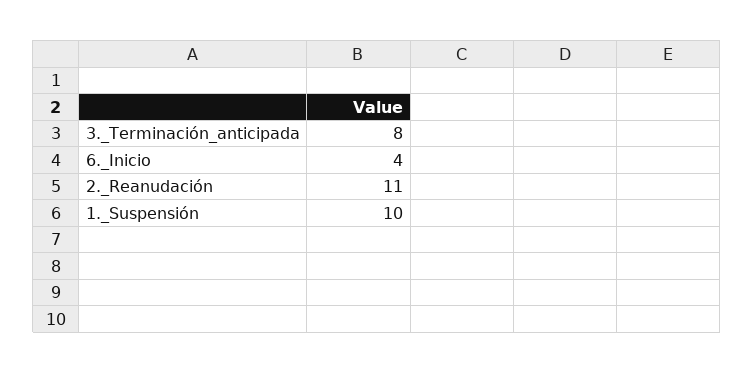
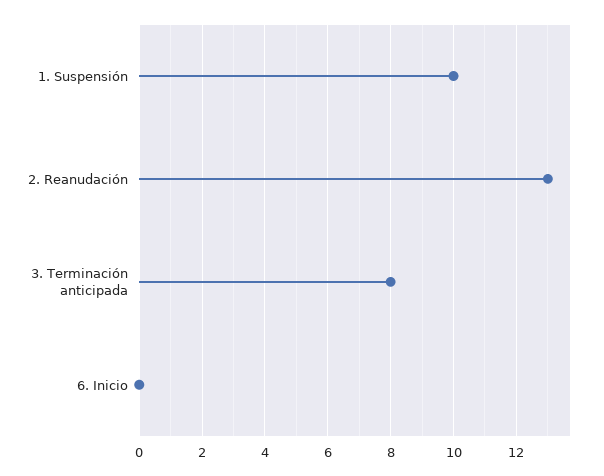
  {
    "3._Terminación_anticipada": 8,
-   "6._Inicio": 4,
+   "6._Inicio": 0,
-   "2._Reanudación": 11,
+   "2._Reanudación": 13,
    "1._Suspensión": 10
  }

